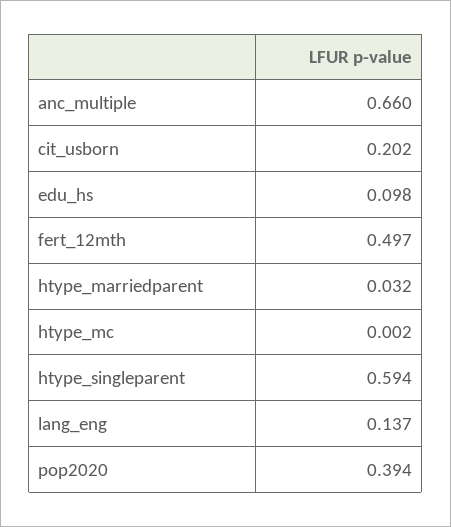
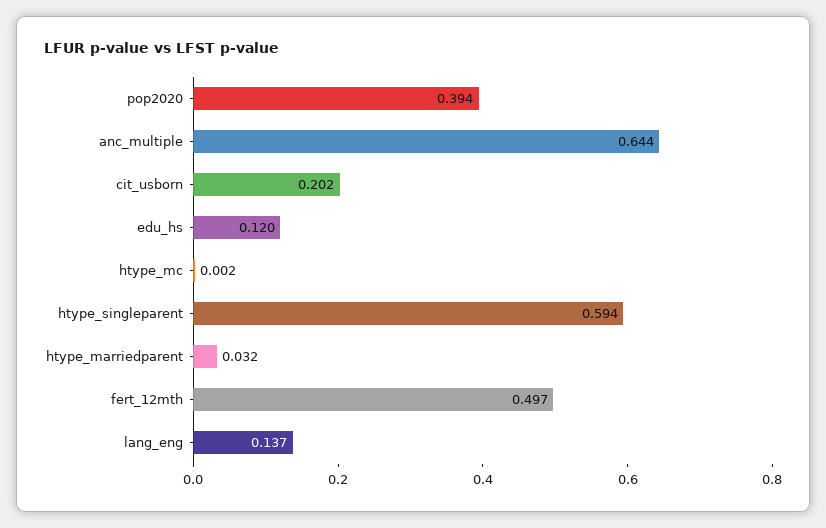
  {
-   "anc_multiple": 0.66,
+   "anc_multiple": 0.644,
    "cit_usborn": 0.202,
-   "edu_hs": 0.098,
+   "edu_hs": 0.12,
    "fert_12mth": 0.497,
    "htype_marriedparent": 0.032,
    "htype_mc": 0.002,
    "htype_singleparent": 0.594,
    "lang_eng": 0.137,
    "pop2020": 0.394
  }

